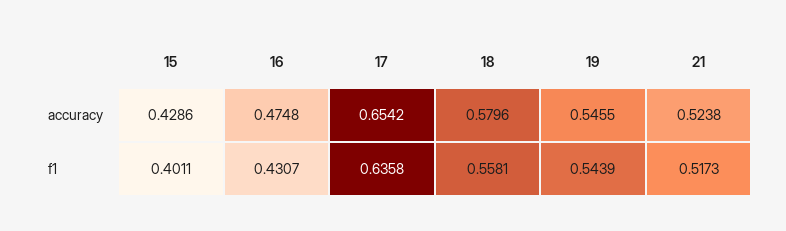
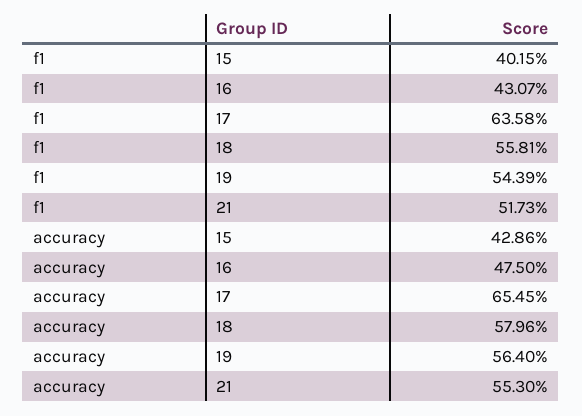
  {
    "15": {
      "accuracy": 0.4286,
-     "f1": 0.4011
+     "f1": 0.4015
    },
    "16": {
-     "accuracy": 0.4748,
+     "accuracy": 0.475,
      "f1": 0.4307
    },
    "17": {
-     "accuracy": 0.6542,
+     "accuracy": 0.6545,
      "f1": 0.6358
    },
    "18": {
      "accuracy": 0.5796,
      "f1": 0.5581
    },
    "19": {
-     "accuracy": 0.5455,
+     "accuracy": 0.564,
      "f1": 0.5439
    },
    "21": {
-     "accuracy": 0.5238,
+     "accuracy": 0.553,
      "f1": 0.5173
    }
  }

